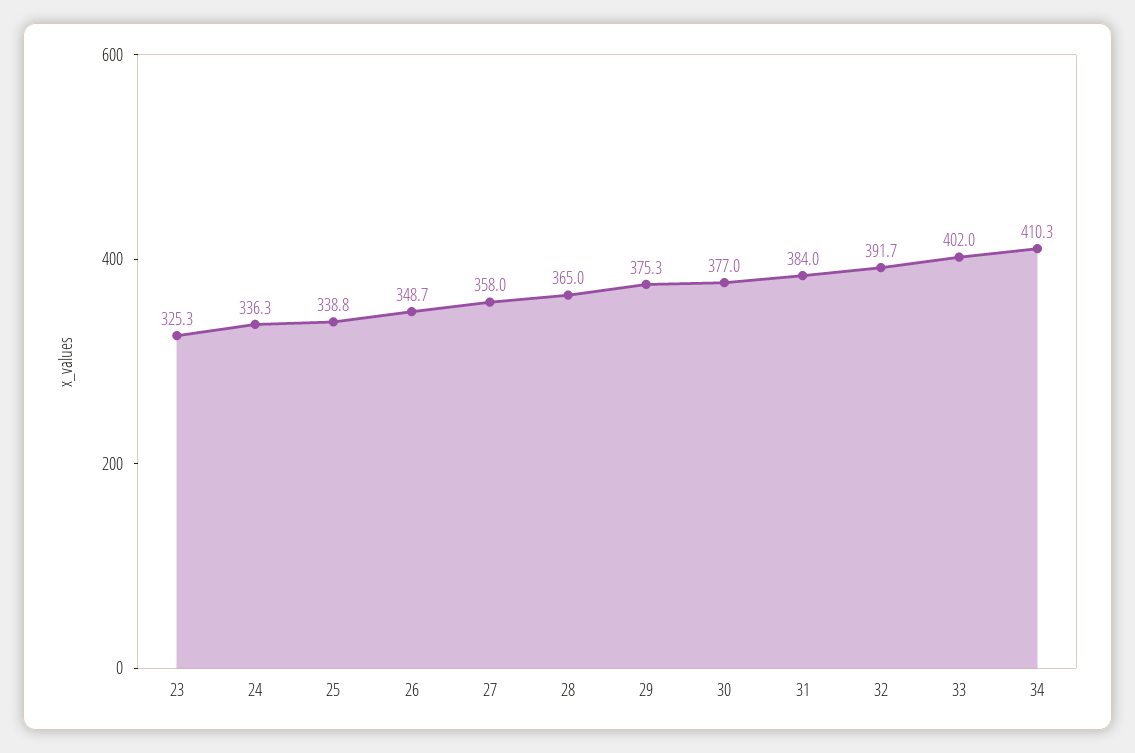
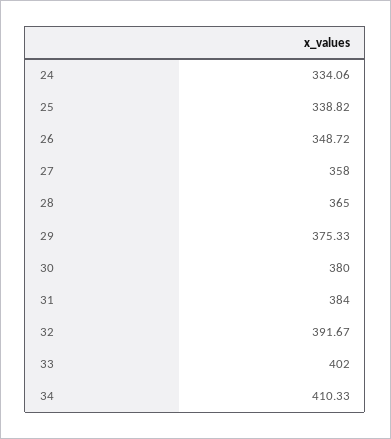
  {
-   "23": 325.3,
-   "24": 336.3,
+   "24": 334.06,
    "25": 338.82,
    "26": 348.72,
    "27": 358,
    "28": 365,
    "29": 375.33,
-   "30": 377,
+   "30": 380,
    "31": 384,
    "32": 391.67,
    "33": 402,
    "34": 410.33
  }

